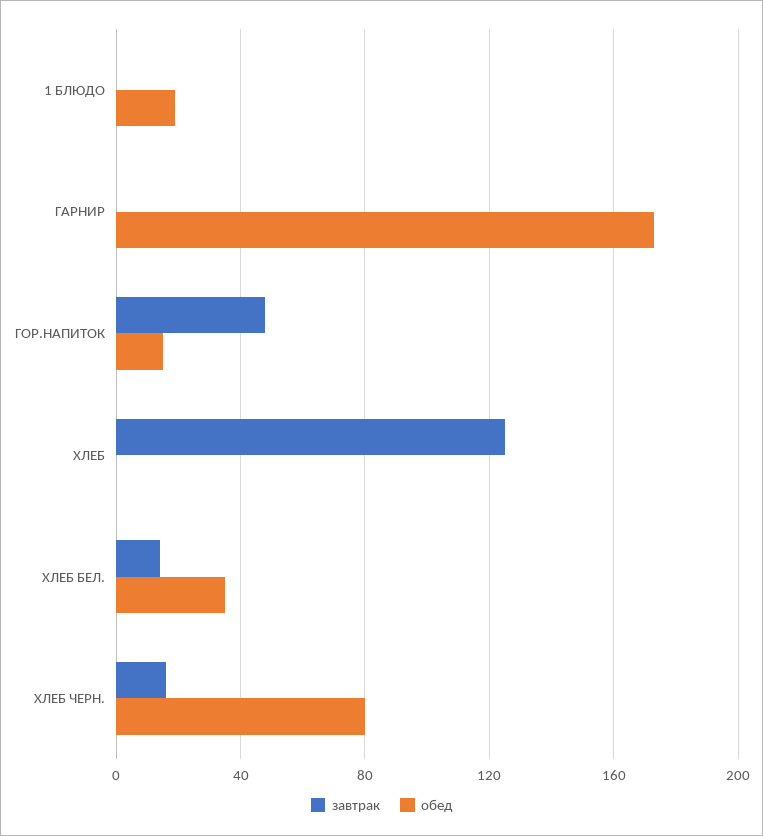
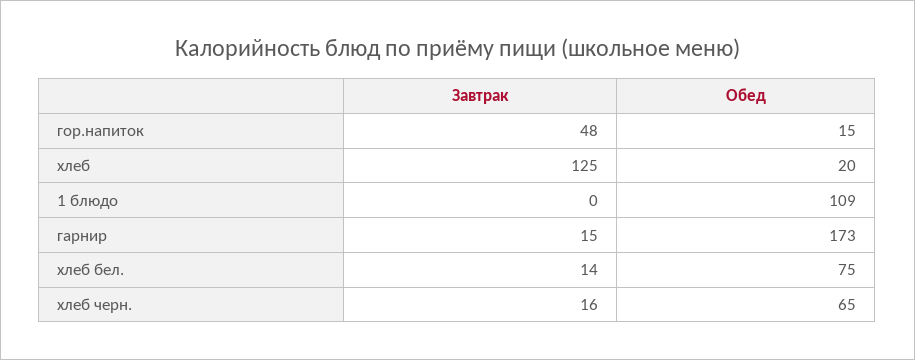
  {
    "завтрак": {
      "1 БЛЮДО": 0,
-     "ГАРНИР": 0,
+     "ГАРНИР": 15,
      "ГОР.НАПИТОК": 48,
      "ХЛЕБ": 125,
      "ХЛЕБ БЕЛ.": 14,
      "ХЛЕБ ЧЕРН.": 16
    },
    "обед": {
-     "1 БЛЮДО": 20,
+     "1 БЛЮДО": 109,
      "ГАРНИР": 173,
      "ГОР.НАПИТОК": 15,
-     "ХЛЕБ": 0,
+     "ХЛЕБ": 20,
-     "ХЛЕБ БЕЛ.": 35,
+     "ХЛЕБ БЕЛ.": 75,
-     "ХЛЕБ ЧЕРН.": 80
+     "ХЛЕБ ЧЕРН.": 65
    }
  }

